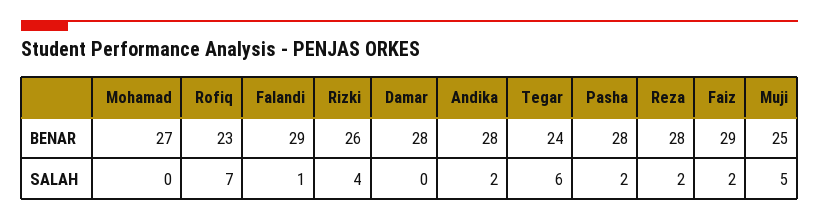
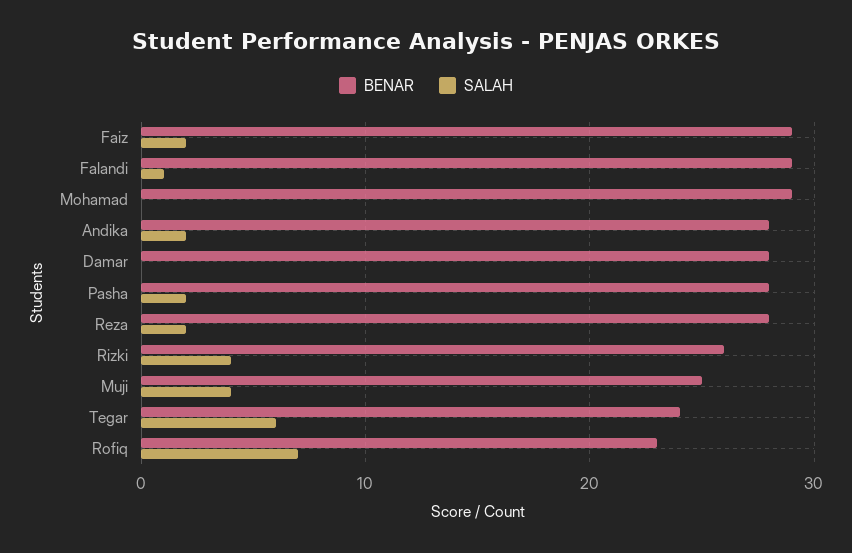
  {
    "BENAR": {
-     "Mohamad": 27,
+     "Mohamad": 29,
      "Rofiq": 23,
      "Falandi": 29,
      "Rizki": 26,
      "Damar": 28,
      "Andika": 28,
      "Tegar": 24,
      "Pasha": 28,
      "Reza": 28,
      "Faiz": 29,
      "Muji": 25
    },
    "SALAH": {
      "Mohamad": 0,
      "Rofiq": 7,
      "Falandi": 1,
      "Rizki": 4,
      "Damar": 0,
      "Andika": 2,
      "Tegar": 6,
      "Pasha": 2,
      "Reza": 2,
      "Faiz": 2,
-     "Muji": 5
+     "Muji": 4
    }
  }

